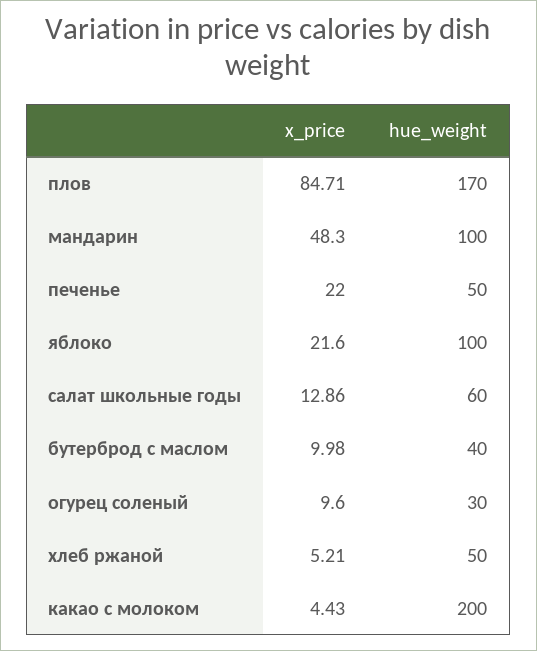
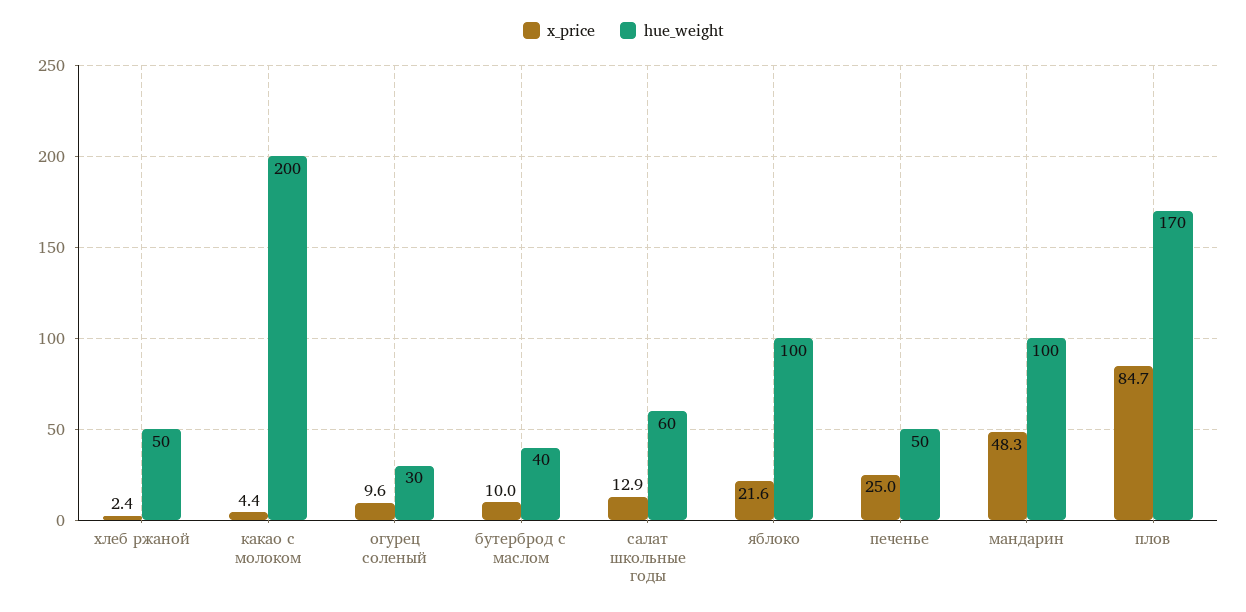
  {
    "x_price": {
      "плов": 84.71,
      "мандарин": 48.3,
-     "печенье": 22,
+     "печенье": 25,
      "яблоко": 21.6,
      "салат школьные годы": 12.86,
      "бутерброд с маслом": 9.98,
      "огурец соленый": 9.6,
-     "хлеб ржаной": 5.21,
+     "хлеб ржаной": 2.4,
      "какао с молоком": 4.43
    },
    "hue_weight": {
      "плов": 170,
      "мандарин": 100,
      "печенье": 50,
      "яблоко": 100,
      "салат школьные годы": 60,
      "бутерброд с маслом": 40,
      "огурец соленый": 30,
      "хлеб ржаной": 50,
      "какао с молоком": 200
    }
  }

